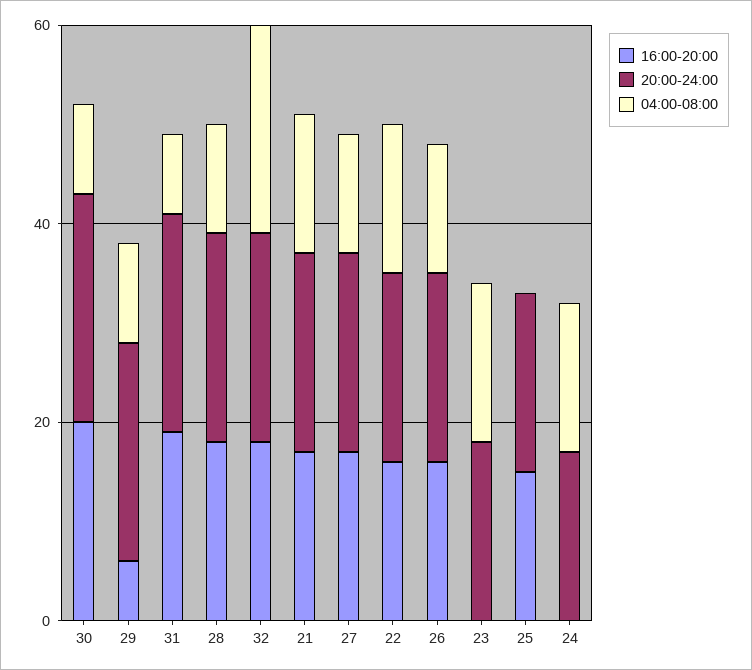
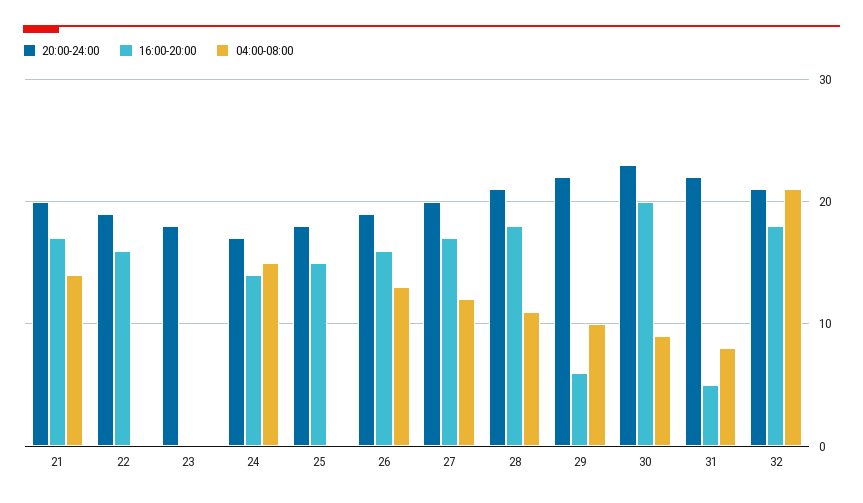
  {
    "16:00-20:00": {
      "30": 20,
      "29": 6,
-     "31": 20,
+     "31": 5,
      "28": 18,
      "32": 18,
      "21": 17,
      "27": 17,
      "22": 16,
      "26": 16,
      "23": 0,
      "25": 15,
-     "24": 0
+     "24": 14
    },
    "20:00-24:00": {
      "30": 23,
      "29": 22,
      "31": 22,
      "28": 21,
      "32": 21,
      "21": 20,
      "27": 20,
      "22": 19,
      "26": 19,
      "23": 18,
      "25": 18,
      "24": 17
    },
    "04:00-08:00": {
      "30": 9,
      "29": 10,
      "31": 8,
      "28": 11,
      "32": 21,
      "21": 14,
      "27": 12,
-     "22": 15,
+     "22": 0,
      "26": 13,
-     "23": 15,
+     "23": 0,
      "25": 0,
      "24": 15
    }
  }

